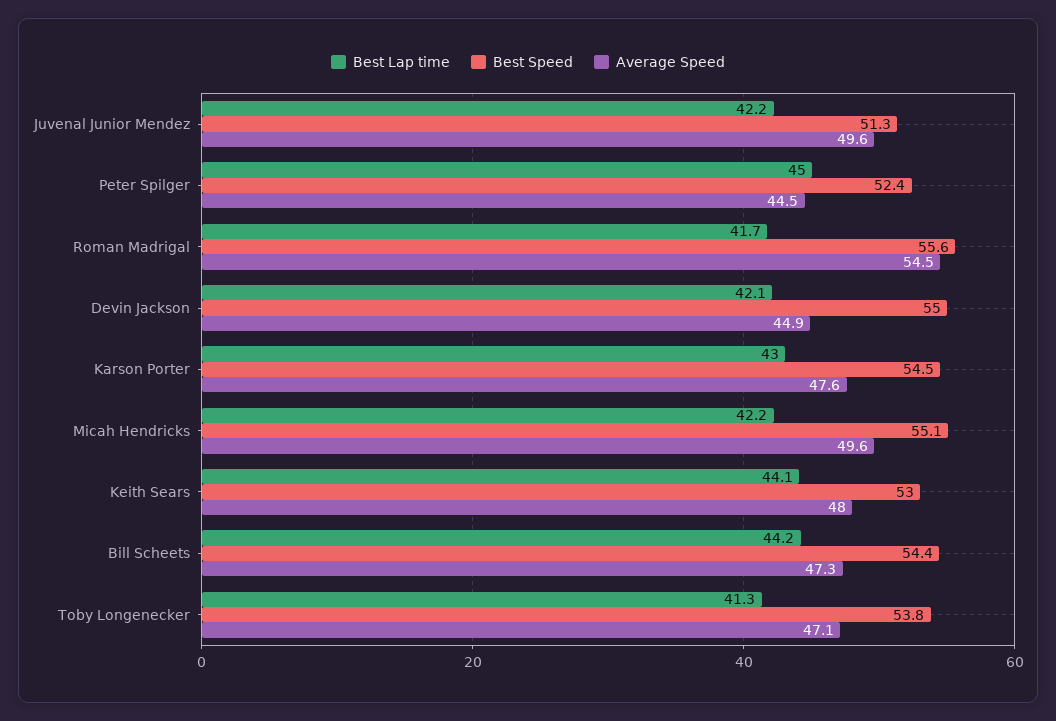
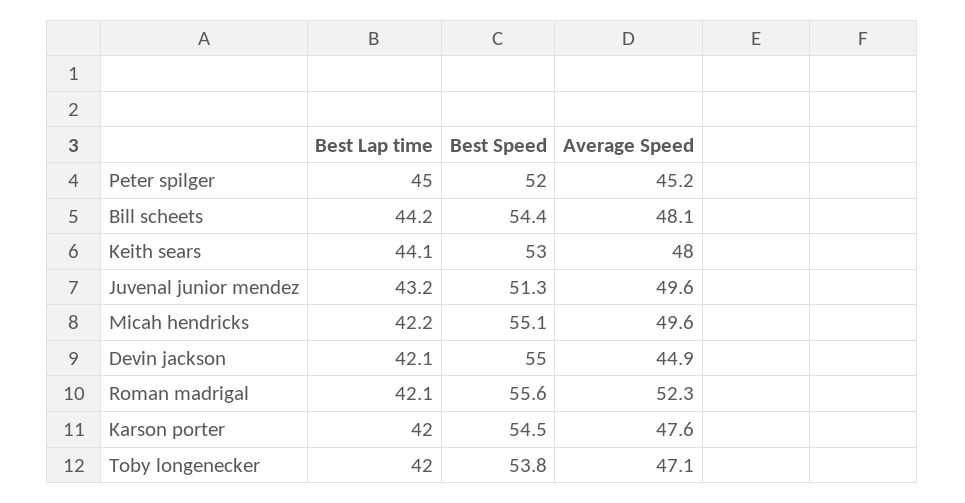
  {
    "Best Lap time": {
-     "Juvenal Junior Mendez": 42.2,
+     "Juvenal Junior Mendez": 43.2,
      "Peter Spilger": 45,
-     "Roman Madrigal": 41.7,
+     "Roman Madrigal": 42.1,
      "Devin Jackson": 42.1,
-     "Karson Porter": 43,
+     "Karson Porter": 42,
      "Micah Hendricks": 42.2,
      "Keith Sears": 44.1,
      "Bill Scheets": 44.2,
-     "Toby Longenecker": 41.3
+     "Toby Longenecker": 42
    },
    "Best Speed": {
      "Juvenal Junior Mendez": 51.3,
-     "Peter Spilger": 52.4,
+     "Peter Spilger": 52,
      "Roman Madrigal": 55.6,
      "Devin Jackson": 55,
      "Karson Porter": 54.5,
      "Micah Hendricks": 55.1,
      "Keith Sears": 53,
      "Bill Scheets": 54.4,
      "Toby Longenecker": 53.8
    },
    "Average Speed": {
      "Juvenal Junior Mendez": 49.6,
-     "Peter Spilger": 44.5,
+     "Peter Spilger": 45.2,
-     "Roman Madrigal": 54.5,
+     "Roman Madrigal": 52.3,
      "Devin Jackson": 44.9,
      "Karson Porter": 47.6,
      "Micah Hendricks": 49.6,
      "Keith Sears": 48,
-     "Bill Scheets": 47.3,
+     "Bill Scheets": 48.1,
      "Toby Longenecker": 47.1
    }
  }

